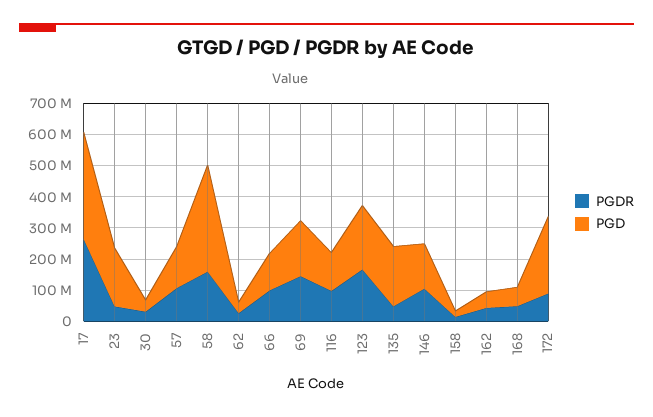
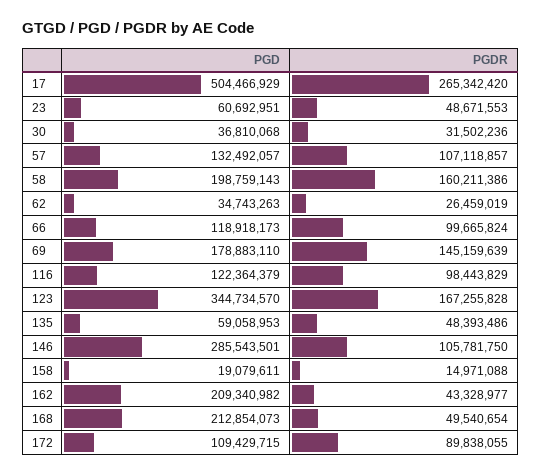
  {
    "PGDR": {
      "17": 265342420,
      "23": 48671553,
      "30": 31502236,
      "57": 107118857,
      "58": 160211386,
      "62": 26459019,
      "66": 99665824,
      "69": 145159639,
      "116": 98443829,
      "123": 167255828,
      "135": 48393486,
      "146": 105781750,
      "158": 14971088,
      "162": 43328977,
      "168": 49540654,
      "172": 89838055
    },
    "PGD": {
-     "17": 350000000,
+     "17": 504466929,
-     "23": 200000000,
+     "23": 60692951,
      "30": 36810068,
      "57": 132492057,
-     "58": 350000000,
+     "58": 198759143,
      "62": 34743263,
      "66": 118918173,
      "69": 178883110,
      "116": 122364379,
-     "123": 200000000,
+     "123": 344734570,
-     "135": 200000000,
+     "135": 59058953,
-     "146": 150000000,
+     "146": 285543501,
      "158": 19079611,
-     "162": 50000000,
+     "162": 209340982,
-     "168": 50000000,
+     "168": 212854073,
-     "172": 250000000
+     "172": 109429715
    }
  }

